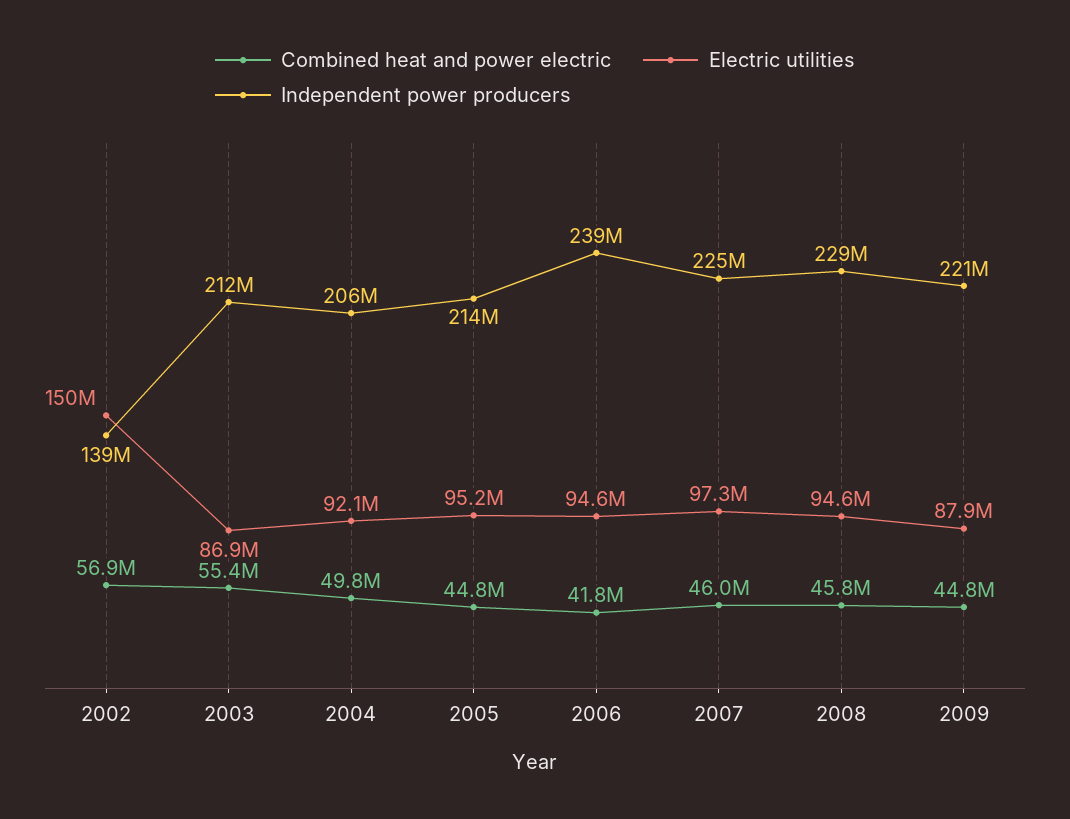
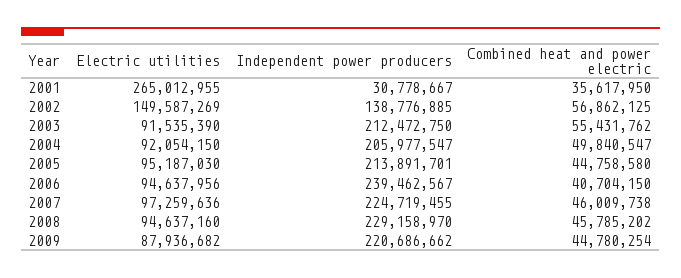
  {
    "Combined heat and power electric": {
      "2002": 56862125,
      "2003": 55431762,
      "2004": 49840547,
      "2005": 44758580,
-     "2006": 41800000,
+     "2006": 40704150,
      "2007": 46009738,
      "2008": 45785202,
-     "2009": 44780254
+     "2009": 44780254,
+     "2001": 35617950
    },
    "Electric utilities": {
      "2002": 149587269,
-     "2003": 86900000,
+     "2003": 91535390,
      "2004": 92054150,
      "2005": 95187030,
      "2006": 94637956,
      "2007": 97259636,
      "2008": 94637160,
-     "2009": 87936682
+     "2009": 87936682,
+     "2001": 265012955
    },
    "Independent power producers": {
      "2002": 138776885,
      "2003": 212472750,
      "2004": 205977547,
      "2005": 213891701,
      "2006": 239462567,
      "2007": 224719455,
      "2008": 229158970,
-     "2009": 220686662
+     "2009": 220686662,
+     "2001": 30778667
    }
  }

